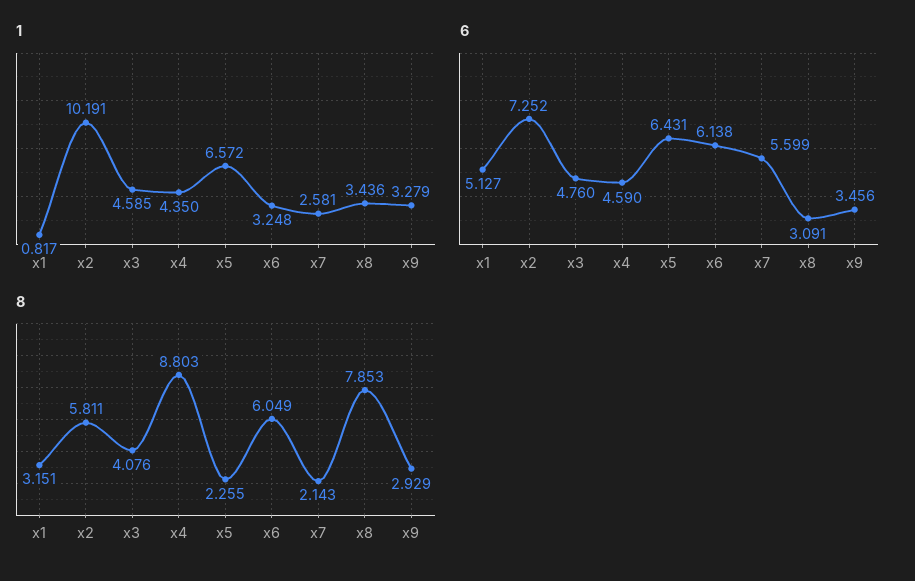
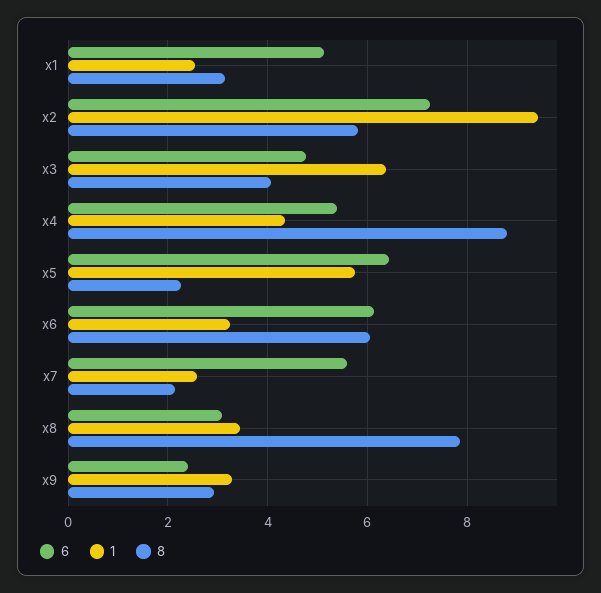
  {
    "1": {
-     "x1": 0.817,
+     "x1": 2.6,
-     "x2": 10.191,
+     "x2": 9.4,
-     "x3": 4.585,
+     "x3": 6.4,
      "x4": 4.35,
-     "x5": 6.572,
+     "x5": 5.8,
      "x6": 3.248,
      "x7": 2.581,
      "x8": 3.436,
      "x9": 3.279
    },
    "6": {
      "x1": 5.127,
      "x2": 7.252,
      "x3": 4.76,
-     "x4": 4.59,
+     "x4": 5.4,
      "x5": 6.431,
      "x6": 6.138,
      "x7": 5.599,
      "x8": 3.091,
-     "x9": 3.456
+     "x9": 2.4
    },
    "8": {
      "x1": 3.151,
      "x2": 5.811,
      "x3": 4.076,
      "x4": 8.803,
      "x5": 2.255,
      "x6": 6.049,
      "x7": 2.143,
      "x8": 7.853,
      "x9": 2.929
    }
  }

